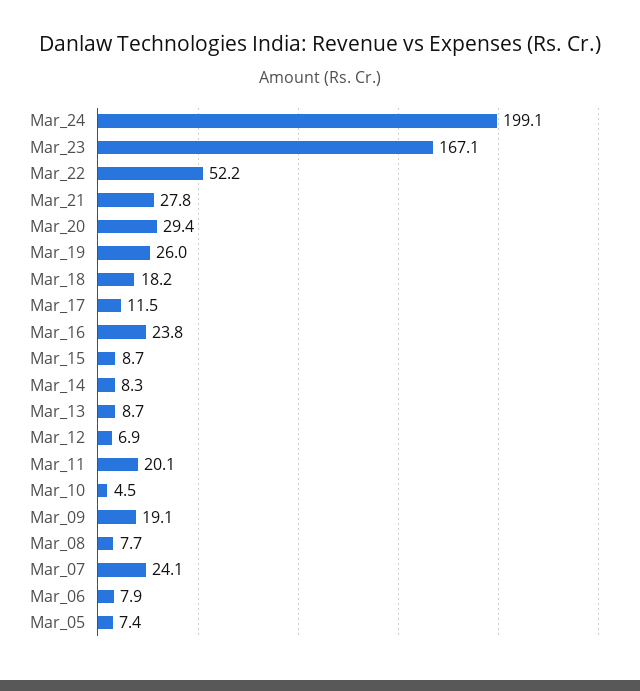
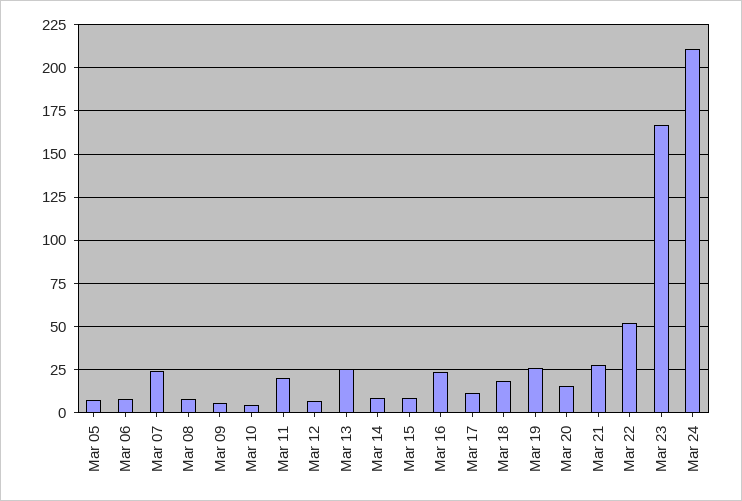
  {
-   "Mar_24": 199.1,
+   "Mar_24": 210,
    "Mar_23": 167.1,
    "Mar_22": 52.2,
    "Mar_21": 27.8,
-   "Mar_20": 29.4,
+   "Mar_20": 15,
    "Mar_19": 26,
    "Mar_18": 18.2,
    "Mar_17": 11.5,
    "Mar_16": 23.8,
    "Mar_15": 8.7,
    "Mar_14": 8.3,
-   "Mar_13": 8.7,
+   "Mar_13": 25,
    "Mar_12": 6.9,
    "Mar_11": 20.1,
    "Mar_10": 4.5,
-   "Mar_09": 19.1,
+   "Mar_09": 5,
    "Mar_08": 7.7,
    "Mar_07": 24.1,
    "Mar_06": 7.9,
    "Mar_05": 7.4
  }

